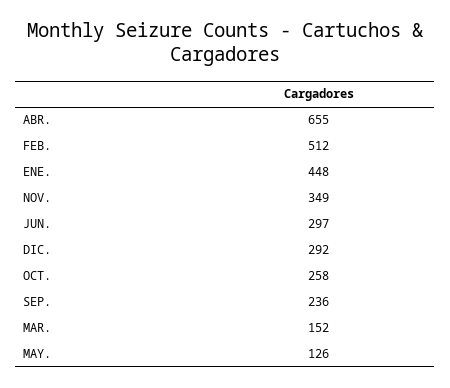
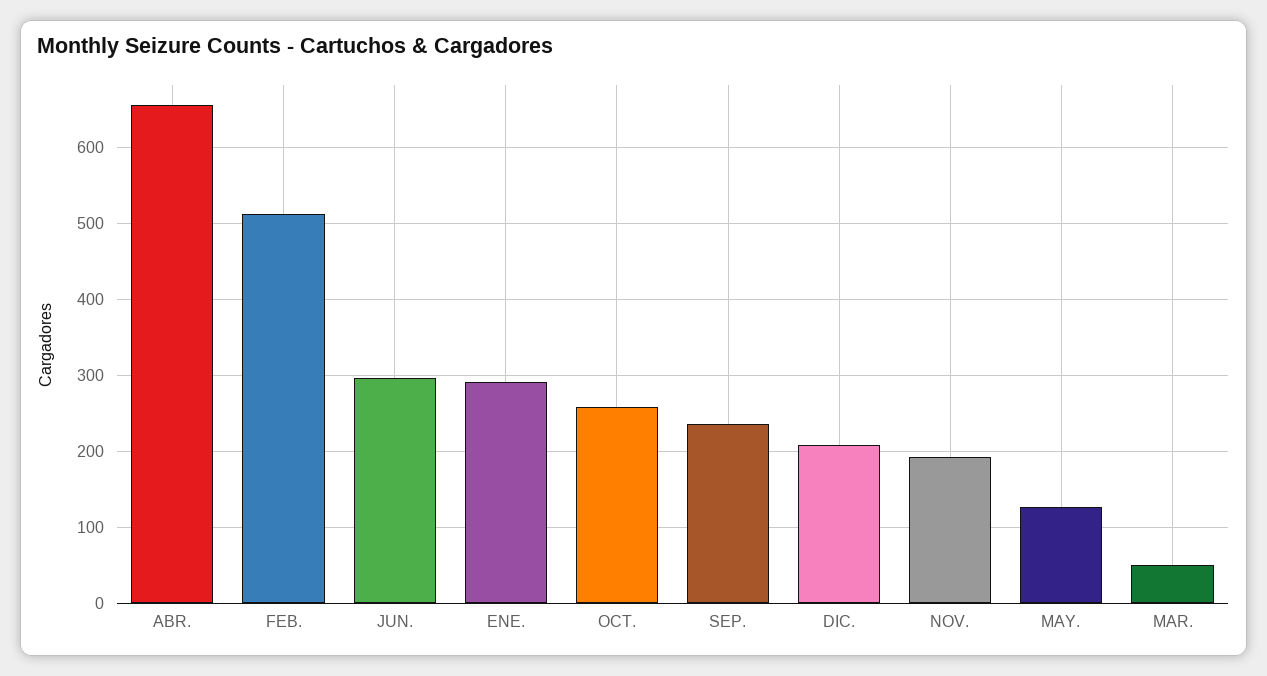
  {
    "ABR.": 655,
    "FEB.": 512,
-   "ENE.": 448,
+   "ENE.": 290,
-   "NOV.": 349,
+   "NOV.": 190,
    "JUN.": 297,
-   "DIC.": 292,
+   "DIC.": 210,
    "OCT.": 258,
    "SEP.": 236,
-   "MAR.": 152,
+   "MAR.": 50,
    "MAY.": 126
  }

